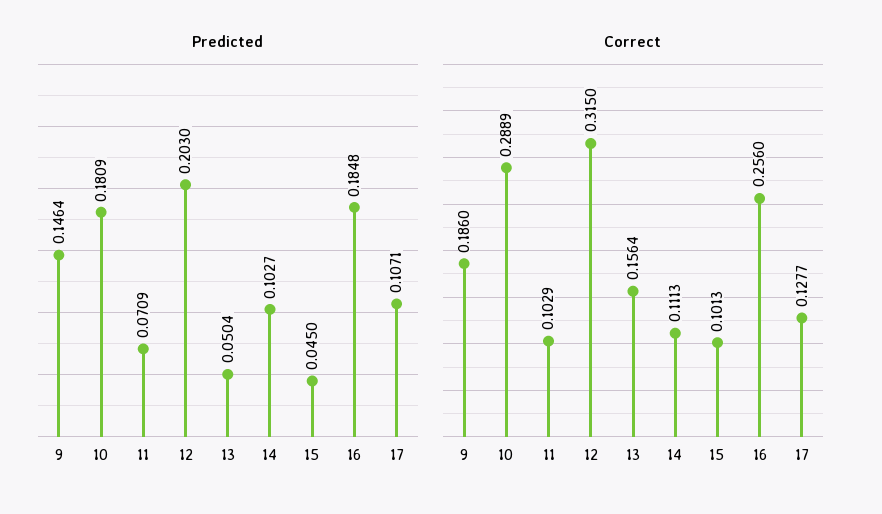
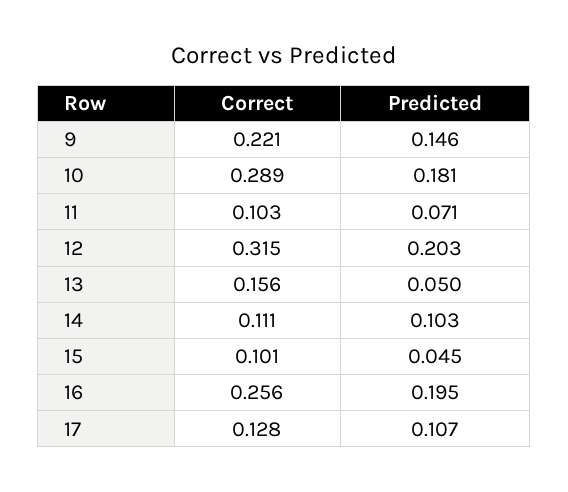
  {
    "Predicted": {
      "9": 0.1464,
      "10": 0.1809,
      "11": 0.0709,
      "12": 0.203,
      "13": 0.0504,
      "14": 0.1027,
      "15": 0.045,
-     "16": 0.1848,
+     "16": 0.195,
      "17": 0.1071
    },
    "Correct": {
-     "9": 0.186,
+     "9": 0.221,
      "10": 0.2889,
      "11": 0.1029,
      "12": 0.315,
      "13": 0.1564,
      "14": 0.1113,
      "15": 0.1013,
      "16": 0.256,
      "17": 0.1277
    }
  }

